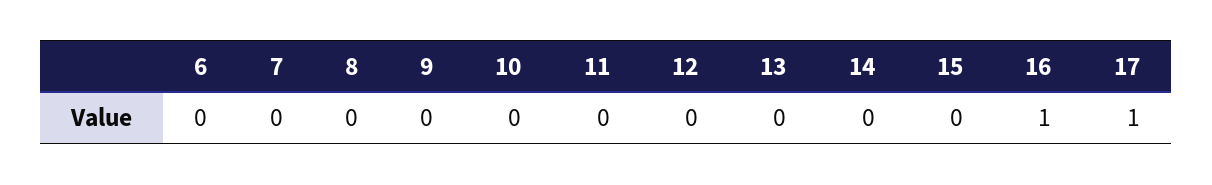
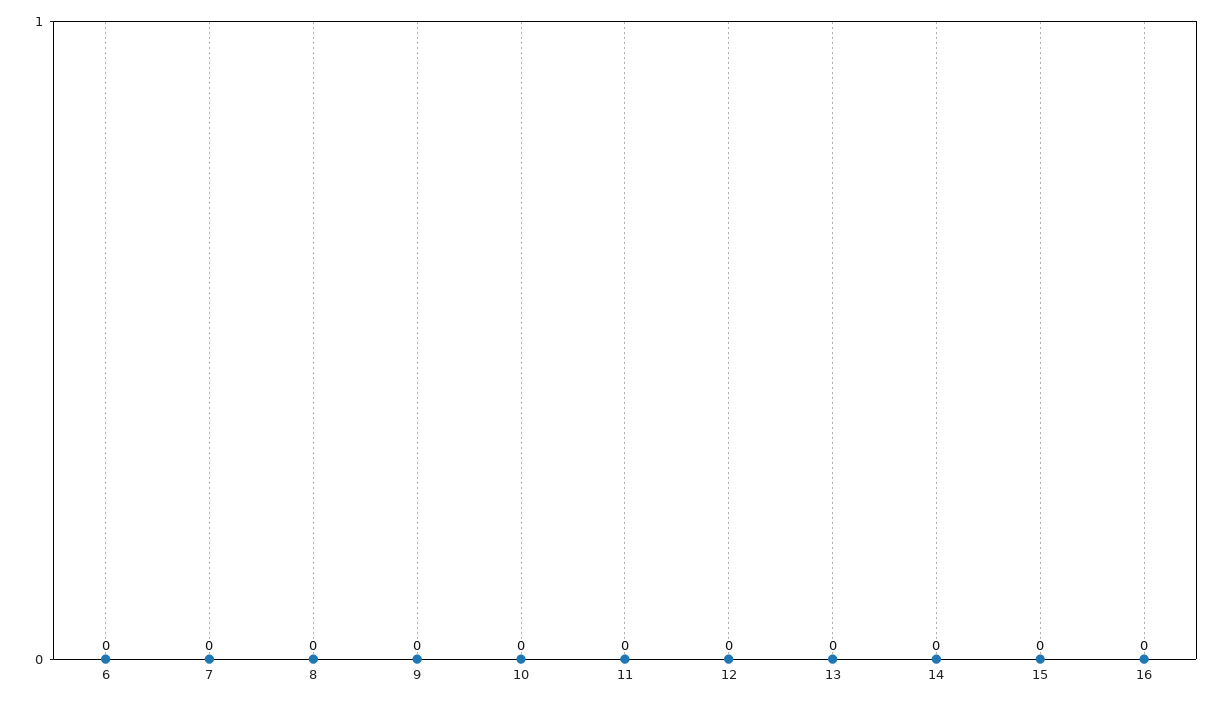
  {
    "6": 0,
    "7": 0,
    "8": 0,
    "9": 0,
    "10": 0,
    "11": 0,
    "12": 0,
    "13": 0,
    "14": 0,
    "15": 0,
-   "16": 1,
+   "16": 0
-   "17": 1
  }

